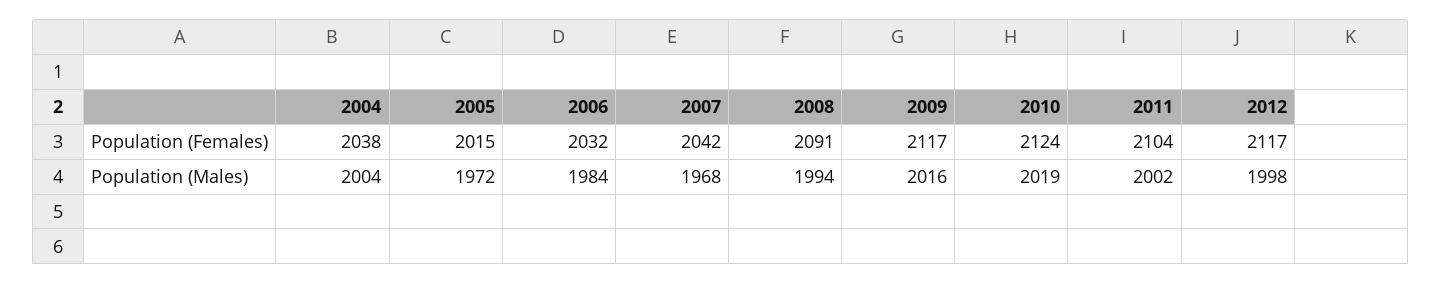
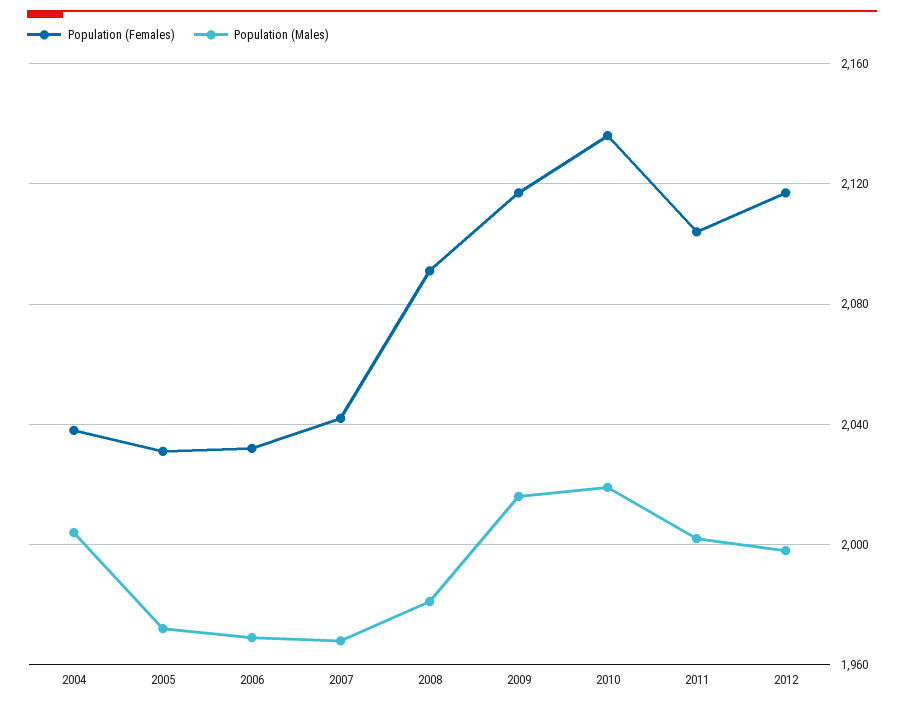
  {
    "Population (Females)": {
      "2004": 2038,
-     "2005": 2015,
+     "2005": 2030,
      "2006": 2032,
      "2007": 2042,
      "2008": 2091,
      "2009": 2117,
-     "2010": 2124,
+     "2010": 2135,
      "2011": 2104,
      "2012": 2117
    },
    "Population (Males)": {
      "2004": 2004,
      "2005": 1972,
-     "2006": 1984,
+     "2006": 1970,
      "2007": 1968,
-     "2008": 1994,
+     "2008": 1980,
      "2009": 2016,
      "2010": 2019,
      "2011": 2002,
      "2012": 1998
    }
  }

